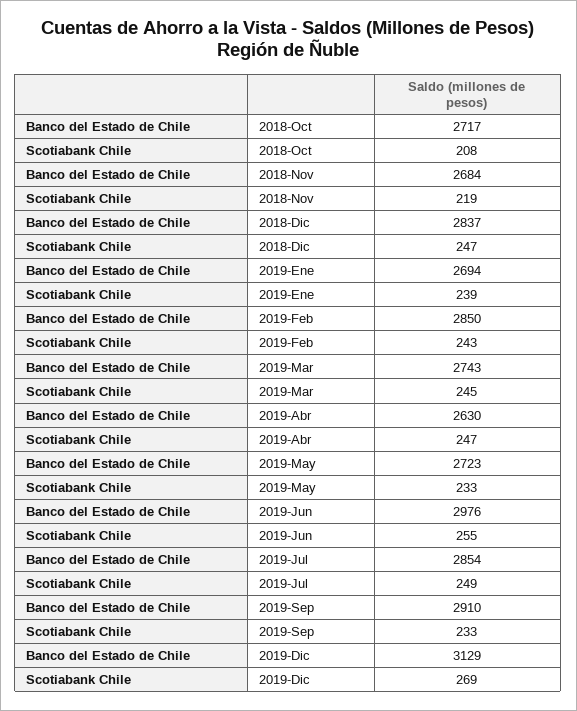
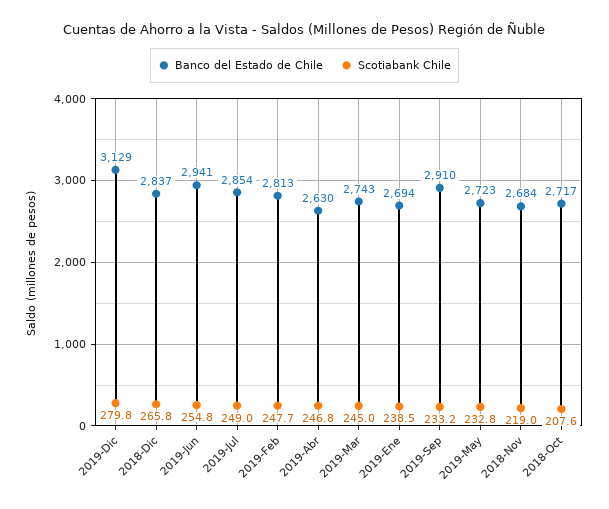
  {
    "Banco del Estado de Chile": {
      "2018-Oct": 2717,
      "2018-Nov": 2684,
      "2018-Dic": 2837,
      "2019-Ene": 2694,
-     "2019-Feb": 2850,
+     "2019-Feb": 2813,
      "2019-Mar": 2743,
      "2019-Abr": 2630,
      "2019-May": 2723,
-     "2019-Jun": 2976,
+     "2019-Jun": 2941,
      "2019-Jul": 2854,
      "2019-Sep": 2910,
      "2019-Dic": 3129
    },
    "Scotiabank Chile": {
      "2018-Oct": 207.6,
      "2018-Nov": 219,
-     "2018-Dic": 247,
+     "2018-Dic": 265.8,
      "2019-Ene": 238.5,
-     "2019-Feb": 243,
+     "2019-Feb": 247.7,
      "2019-Mar": 245,
      "2019-Abr": 246.8,
      "2019-May": 232.8,
      "2019-Jun": 254.8,
      "2019-Jul": 249,
      "2019-Sep": 233.2,
-     "2019-Dic": 269
+     "2019-Dic": 279.8
    }
  }

